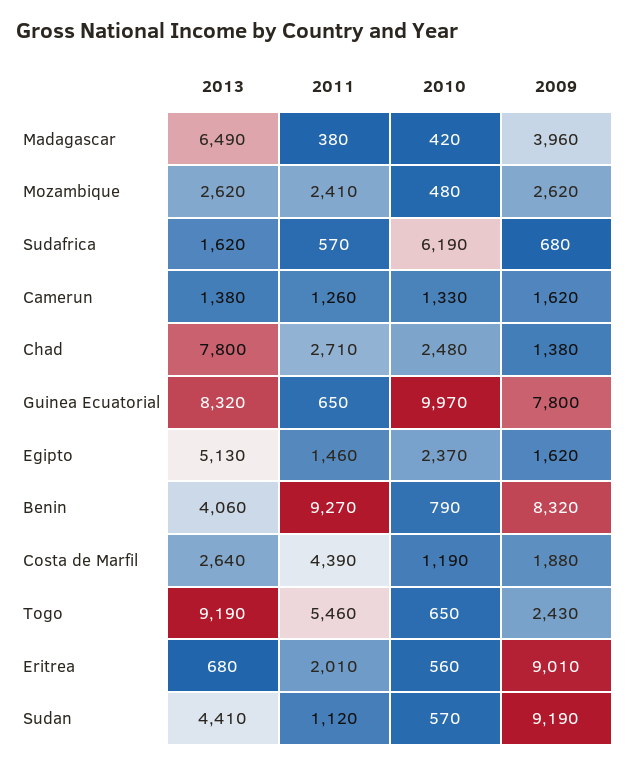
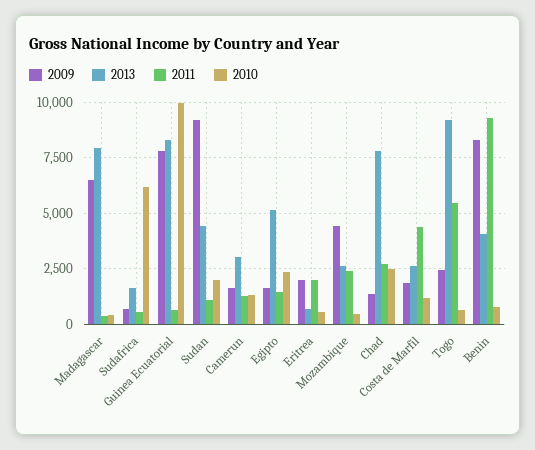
  {
    "2013": {
-     "Madagascar": 6490,
+     "Madagascar": 8000,
      "Mozambique": 2620,
      "Sudafrica": 1620,
-     "Camerun": 1380,
+     "Camerun": 3000,
      "Chad": 7800,
      "Guinea Ecuatorial": 8320,
      "Egipto": 5130,
      "Benin": 4060,
      "Costa de Marfil": 2640,
      "Togo": 9190,
      "Eritrea": 680,
      "Sudan": 4410
    },
    "2011": {
      "Madagascar": 380,
      "Mozambique": 2410,
      "Sudafrica": 570,
      "Camerun": 1260,
      "Chad": 2710,
      "Guinea Ecuatorial": 650,
      "Egipto": 1460,
      "Benin": 9270,
      "Costa de Marfil": 4390,
      "Togo": 5460,
      "Eritrea": 2010,
      "Sudan": 1120
    },
    "2010": {
      "Madagascar": 420,
      "Mozambique": 480,
      "Sudafrica": 6190,
      "Camerun": 1330,
      "Chad": 2480,
      "Guinea Ecuatorial": 9970,
      "Egipto": 2370,
      "Benin": 790,
      "Costa de Marfil": 1190,
      "Togo": 650,
      "Eritrea": 560,
-     "Sudan": 570
+     "Sudan": 2000
    },
    "2009": {
-     "Madagascar": 3960,
+     "Madagascar": 6500,
-     "Mozambique": 2620,
+     "Mozambique": 4500,
      "Sudafrica": 680,
      "Camerun": 1620,
      "Chad": 1380,
      "Guinea Ecuatorial": 7800,
      "Egipto": 1620,
      "Benin": 8320,
      "Costa de Marfil": 1880,
      "Togo": 2430,
-     "Eritrea": 9010,
+     "Eritrea": 2000,
      "Sudan": 9190
    }
  }

